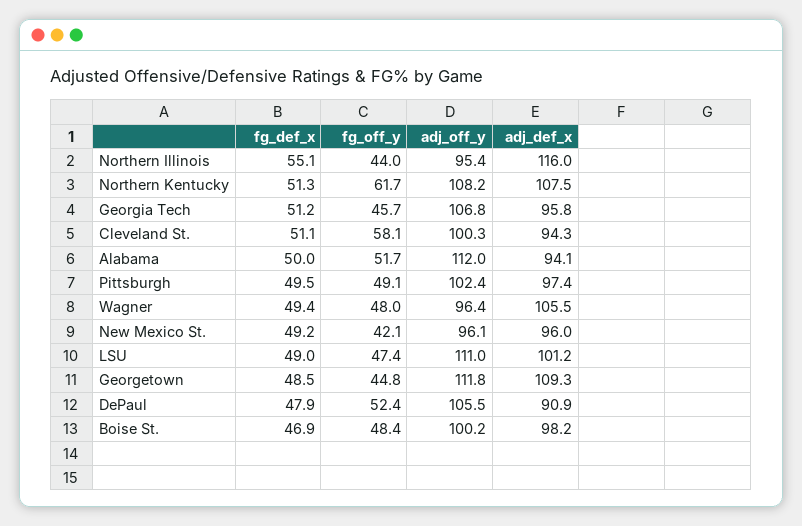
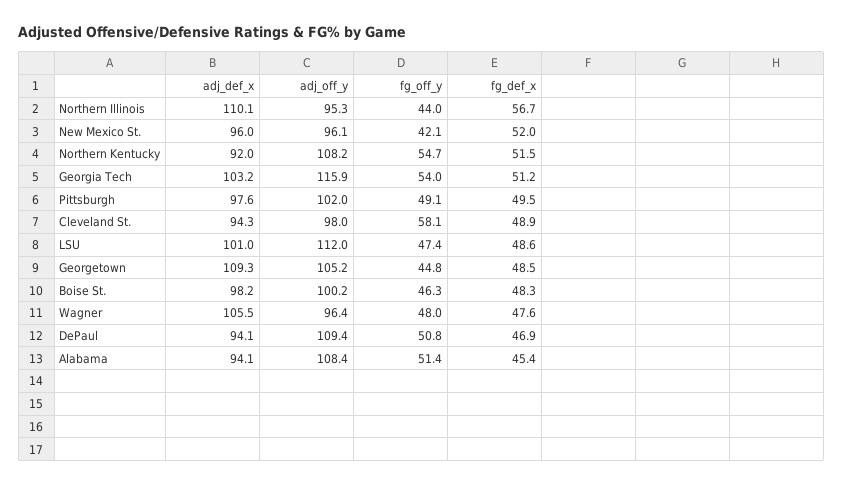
  {
    "fg_def_x": {
-     "Northern Illinois": 55.1,
+     "Northern Illinois": 56.7,
-     "Northern Kentucky": 51.3,
+     "Northern Kentucky": 51.5,
      "Georgia Tech": 51.2,
-     "Cleveland St.": 51.1,
+     "Cleveland St.": 48.9,
-     "Alabama": 50,
+     "Alabama": 45.4,
      "Pittsburgh": 49.5,
-     "Wagner": 49.4,
+     "Wagner": 47.6,
-     "New Mexico St.": 49.2,
+     "New Mexico St.": 52,
-     "LSU": 49,
+     "LSU": 48.6,
      "Georgetown": 48.5,
-     "DePaul": 47.9,
+     "DePaul": 46.9,
-     "Boise St.": 46.9
+     "Boise St.": 48.3
    },
    "fg_off_y": {
      "Northern Illinois": 44,
-     "Northern Kentucky": 61.7,
+     "Northern Kentucky": 54.7,
-     "Georgia Tech": 45.7,
+     "Georgia Tech": 54,
      "Cleveland St.": 58.1,
-     "Alabama": 51.7,
+     "Alabama": 51.4,
      "Pittsburgh": 49.1,
      "Wagner": 48,
      "New Mexico St.": 42.1,
      "LSU": 47.4,
      "Georgetown": 44.8,
-     "DePaul": 52.4,
+     "DePaul": 50.8,
-     "Boise St.": 48.4
+     "Boise St.": 46.3
    },
    "adj_off_y": {
-     "Northern Illinois": 95.4,
+     "Northern Illinois": 95.3,
      "Northern Kentucky": 108.2,
-     "Georgia Tech": 106.8,
+     "Georgia Tech": 115.9,
-     "Cleveland St.": 100.3,
+     "Cleveland St.": 98,
-     "Alabama": 112,
+     "Alabama": 108.4,
-     "Pittsburgh": 102.4,
+     "Pittsburgh": 102,
      "Wagner": 96.4,
      "New Mexico St.": 96.1,
-     "LSU": 111,
+     "LSU": 112,
-     "Georgetown": 111.8,
+     "Georgetown": 105.2,
-     "DePaul": 105.5,
+     "DePaul": 109.4,
      "Boise St.": 100.2
    },
    "adj_def_x": {
-     "Northern Illinois": 116,
+     "Northern Illinois": 110.1,
-     "Northern Kentucky": 107.5,
+     "Northern Kentucky": 92,
-     "Georgia Tech": 95.8,
+     "Georgia Tech": 103.2,
      "Cleveland St.": 94.3,
      "Alabama": 94.1,
-     "Pittsburgh": 97.4,
+     "Pittsburgh": 97.6,
      "Wagner": 105.5,
      "New Mexico St.": 96,
-     "LSU": 101.2,
+     "LSU": 101,
      "Georgetown": 109.3,
-     "DePaul": 90.9,
+     "DePaul": 94.1,
      "Boise St.": 98.2
    }
  }

